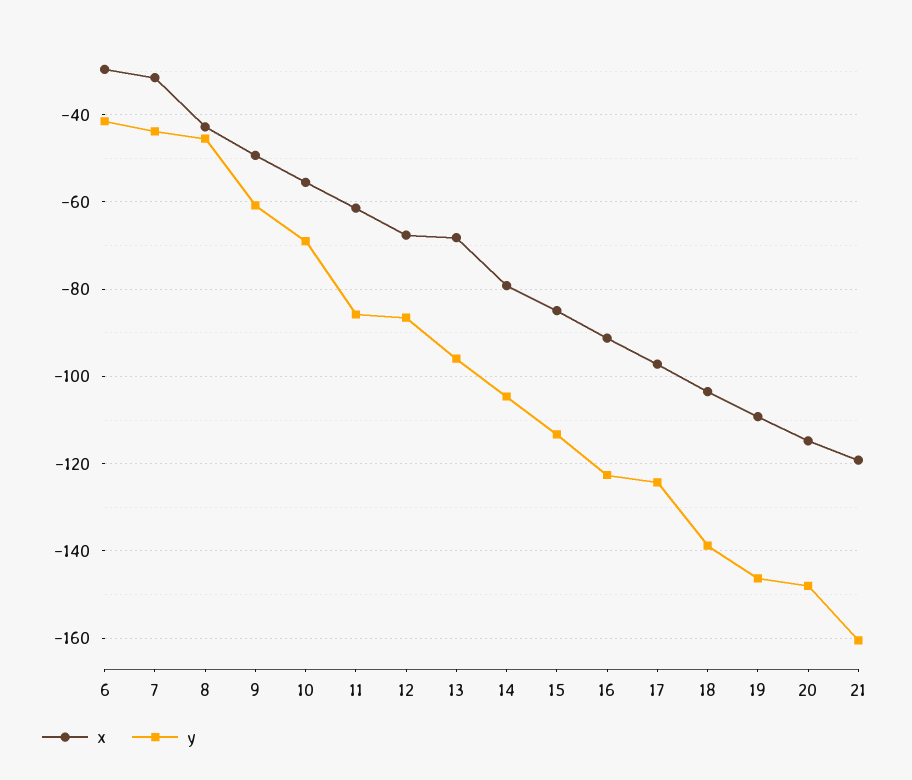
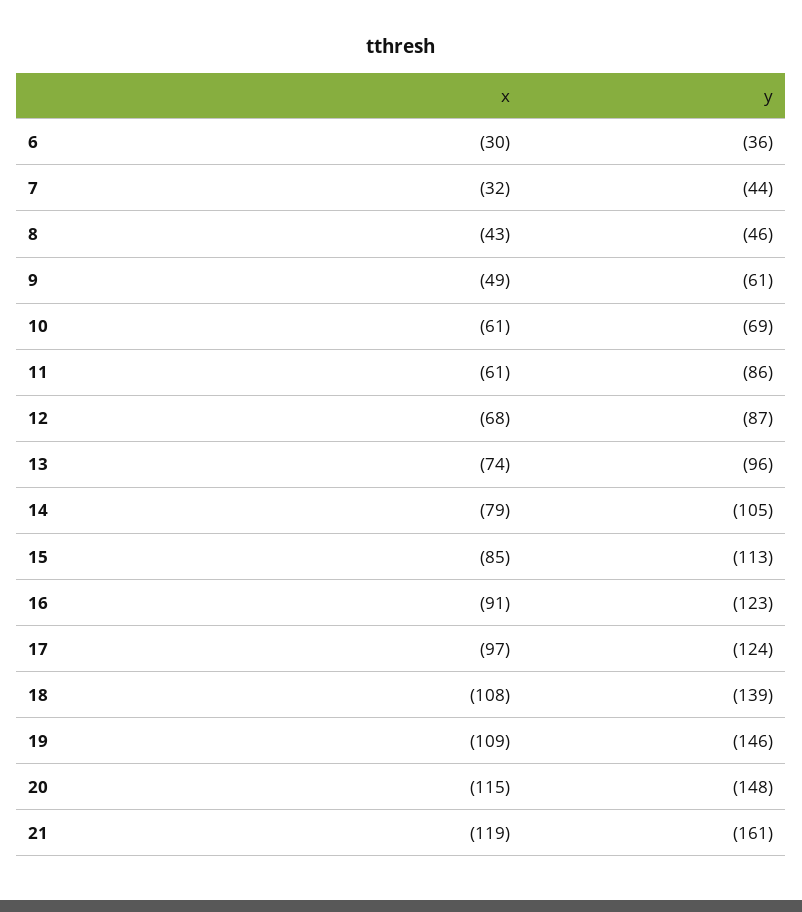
  {
    "x": {
      "6": -30,
      "7": -32,
      "8": -43,
      "9": -49,
-     "10": -56,
+     "10": -61,
      "11": -61,
      "12": -68,
-     "13": -68,
+     "13": -74,
      "14": -79,
      "15": -85,
      "16": -91,
      "17": -97,
-     "18": -104,
+     "18": -108,
      "19": -109,
      "20": -115,
      "21": -119
    },
    "y": {
-     "6": -42,
+     "6": -36,
      "7": -44,
      "8": -46,
      "9": -61,
      "10": -69,
      "11": -86,
      "12": -87,
      "13": -96,
      "14": -105,
      "15": -113,
      "16": -123,
      "17": -124,
      "18": -139,
      "19": -146,
      "20": -148,
      "21": -161
    }
  }

